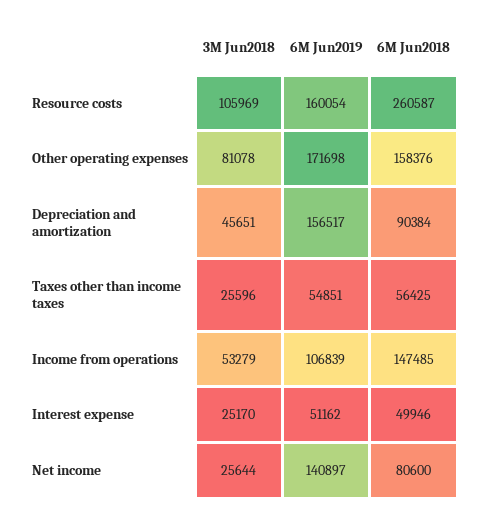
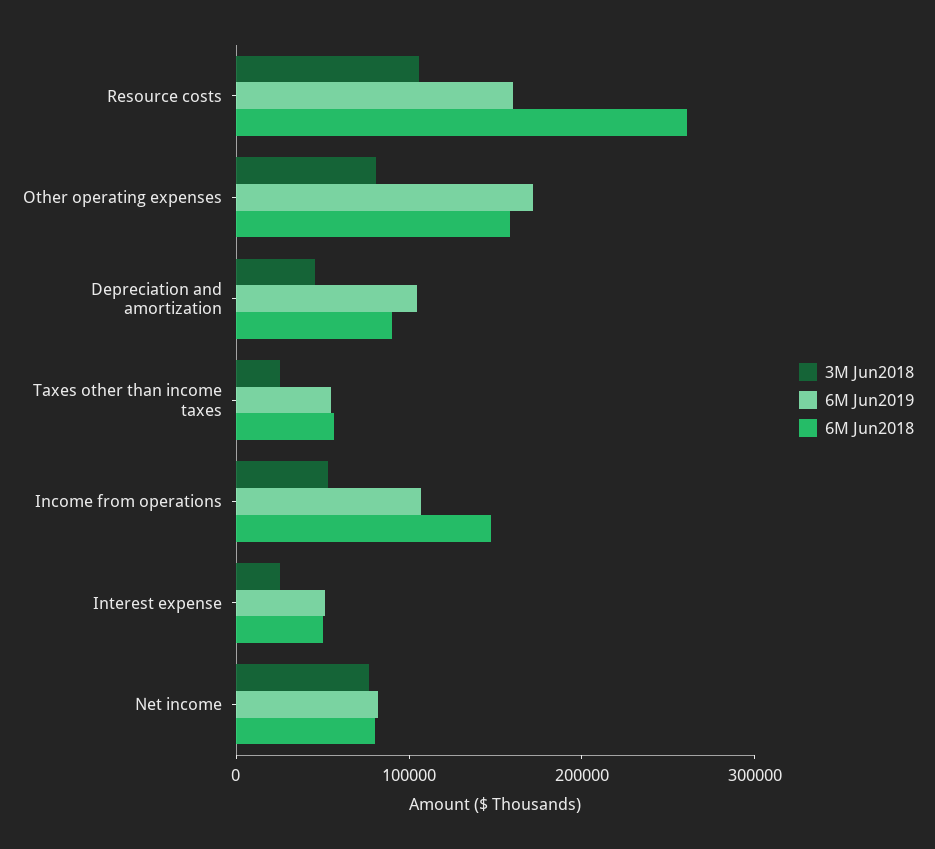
  {
    "3M Jun2018": {
      "Resource costs": 105969,
      "Other operating expenses": 81078,
      "Depreciation and amortization": 45651,
      "Taxes other than income taxes": 25596,
      "Income from operations": 53279,
      "Interest expense": 25170,
-     "Net income": 25644
+     "Net income": 80000
    },
    "6M Jun2019": {
      "Resource costs": 160054,
      "Other operating expenses": 171698,
-     "Depreciation and amortization": 156517,
+     "Depreciation and amortization": 100000,
      "Taxes other than income taxes": 54851,
      "Income from operations": 106839,
      "Interest expense": 51162,
-     "Net income": 140897
+     "Net income": 80000
    },
    "6M Jun2018": {
      "Resource costs": 260587,
      "Other operating expenses": 158376,
      "Depreciation and amortization": 90384,
      "Taxes other than income taxes": 56425,
      "Income from operations": 147485,
      "Interest expense": 49946,
      "Net income": 80600
    }
  }

